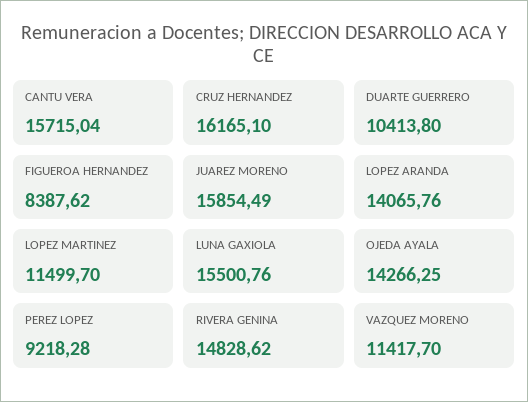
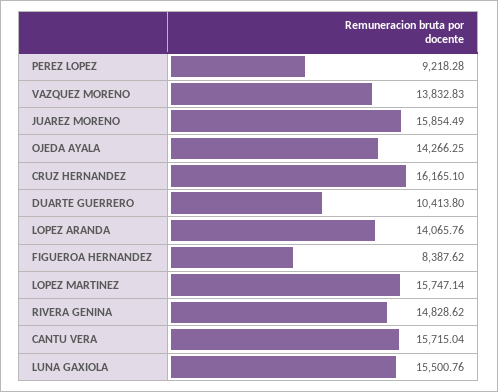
  {
    "CANTU VERA": 15715.04,
    "CRUZ HERNANDEZ": 16165.1,
    "DUARTE GUERRERO": 10413.8,
    "FIGUEROA HERNANDEZ": 8387.62,
    "JUAREZ MORENO": 15854.49,
    "LOPEZ ARANDA": 14065.76,
-   "LOPEZ MARTINEZ": 11499.7,
+   "LOPEZ MARTINEZ": 15747.14,
    "LUNA GAXIOLA": 15500.76,
    "OJEDA AYALA": 14266.25,
    "PEREZ LOPEZ": 9218.28,
    "RIVERA GENINA": 14828.62,
-   "VAZQUEZ MORENO": 11417.7
+   "VAZQUEZ MORENO": 13832.83
  }

